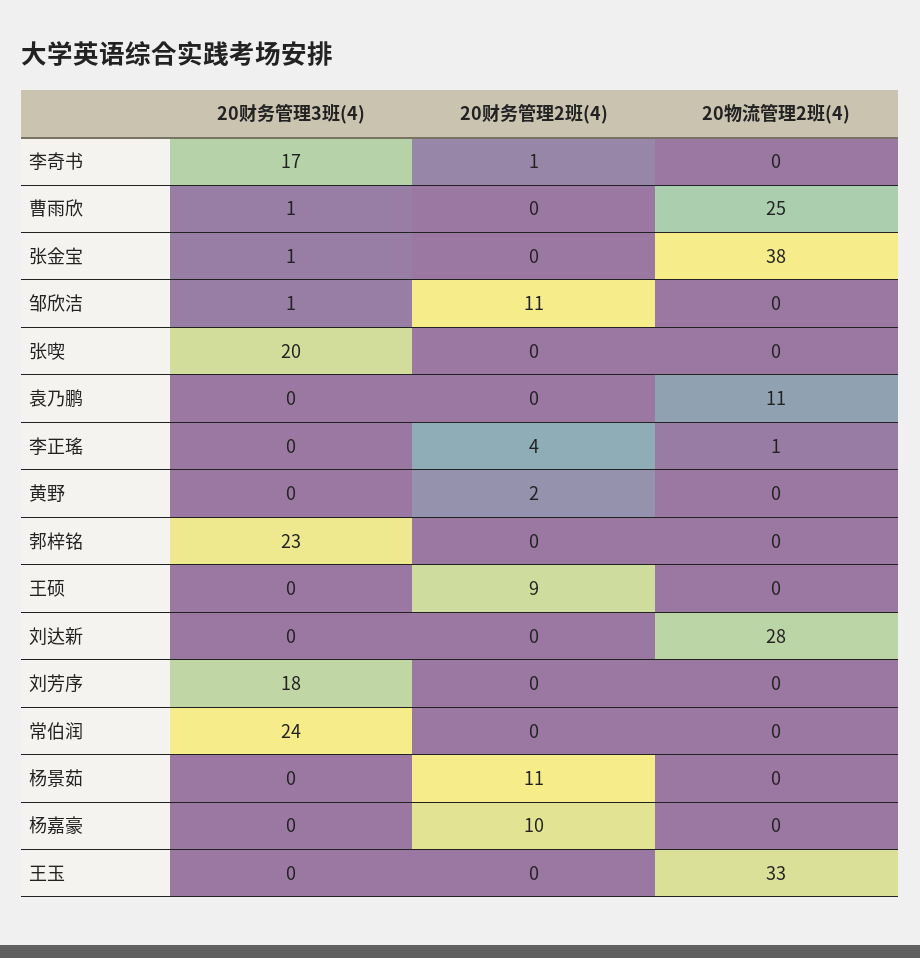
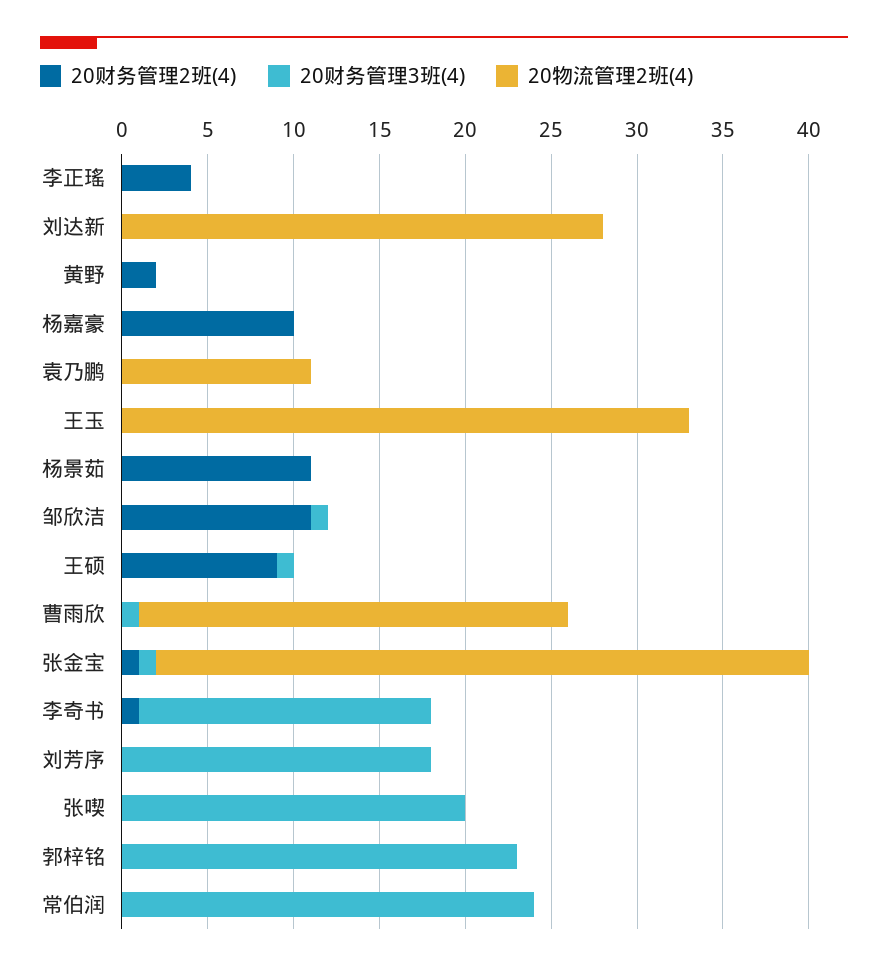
  {
    "20财务管理3班(4)": {
      "李奇书": 17,
      "曹雨欣": 1,
      "张金宝": 1,
      "邹欣洁": 1,
      "张喫": 20,
      "袁乃鹏": 0,
      "李正瑤": 0,
      "黄野": 0,
      "郣梓铭": 23,
-     "王硕": 0,
+     "王硕": 1,
      "刘达新": 0,
      "刘芳序": 18,
      "常伯润": 24,
      "杨景茹": 0,
      "杨嘉豪": 0,
      "王玉": 0
    },
    "20财务管理2班(4)": {
      "李奇书": 1,
      "曹雨欣": 0,
-     "张金宝": 0,
+     "张金宝": 1,
      "邹欣洁": 11,
      "张喫": 0,
      "袁乃鹏": 0,
      "李正瑤": 4,
      "黄野": 2,
      "郣梓铭": 0,
      "王硕": 9,
      "刘达新": 0,
      "刘芳序": 0,
      "常伯润": 0,
      "杨景茹": 11,
      "杨嘉豪": 10,
      "王玉": 0
    },
    "20物流管理2班(4)": {
      "李奇书": 0,
      "曹雨欣": 25,
      "张金宝": 38,
      "邹欣洁": 0,
      "张喫": 0,
      "袁乃鹏": 11,
-     "李正瑤": 1,
+     "李正瑤": 0,
      "黄野": 0,
      "郣梓铭": 0,
      "王硕": 0,
      "刘达新": 28,
      "刘芳序": 0,
      "常伯润": 0,
      "杨景茹": 0,
      "杨嘉豪": 0,
      "王玉": 33
    }
  }

